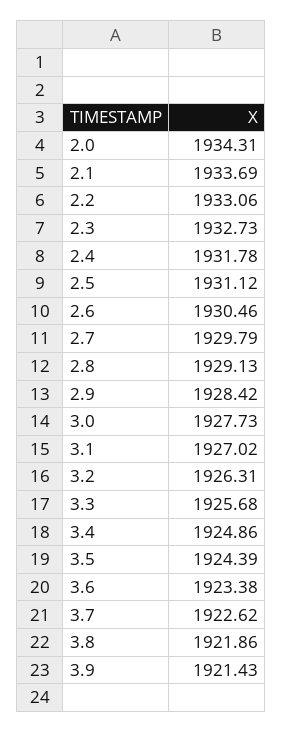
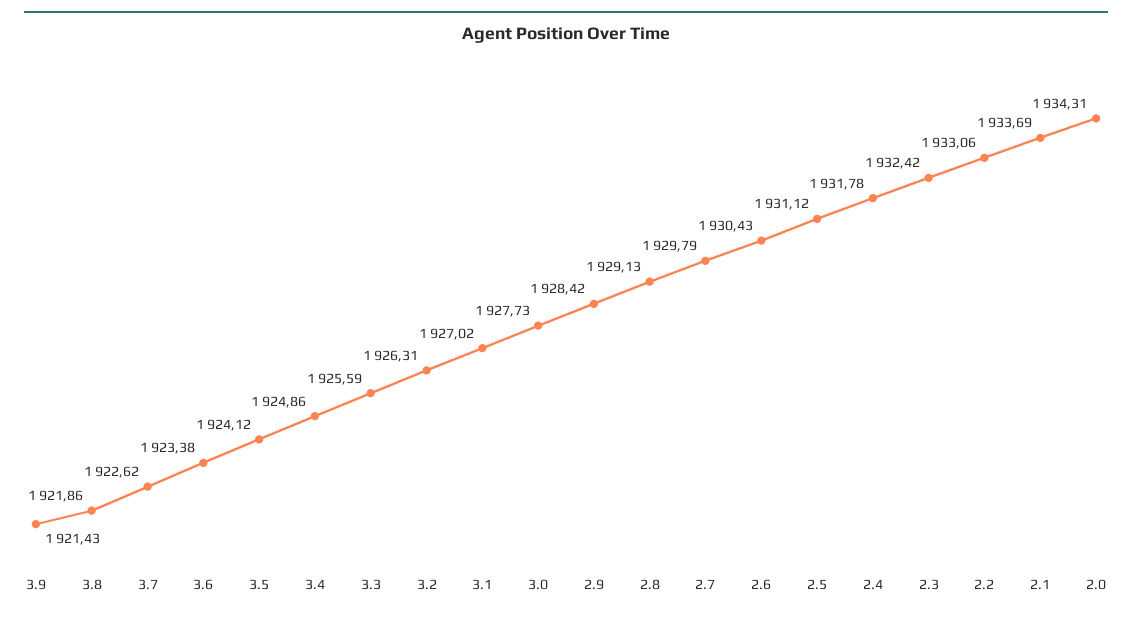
  {
    "2.0": 1934.31,
    "2.1": 1933.69,
    "2.2": 1933.06,
-   "2.3": 1932.73,
+   "2.3": 1932.42,
    "2.4": 1931.78,
    "2.5": 1931.12,
-   "2.6": 1930.46,
+   "2.6": 1930.43,
    "2.7": 1929.79,
    "2.8": 1929.13,
    "2.9": 1928.42,
    "3.0": 1927.73,
    "3.1": 1927.02,
    "3.2": 1926.31,
-   "3.3": 1925.68,
+   "3.3": 1925.59,
    "3.4": 1924.86,
-   "3.5": 1924.39,
+   "3.5": 1924.12,
    "3.6": 1923.38,
    "3.7": 1922.62,
    "3.8": 1921.86,
    "3.9": 1921.43
  }

